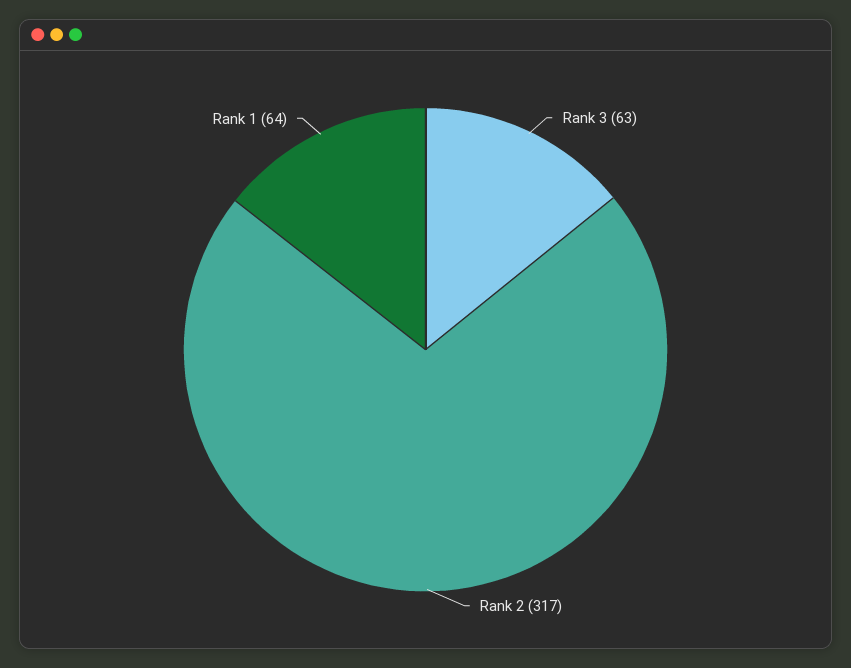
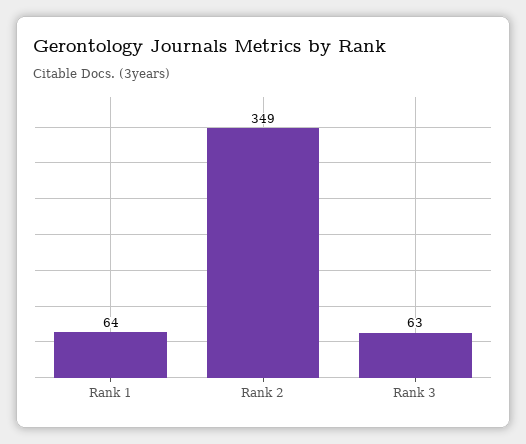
  {
    "Rank 3": 63,
-   "Rank 2": 317,
+   "Rank 2": 349,
    "Rank 1": 64
  }

